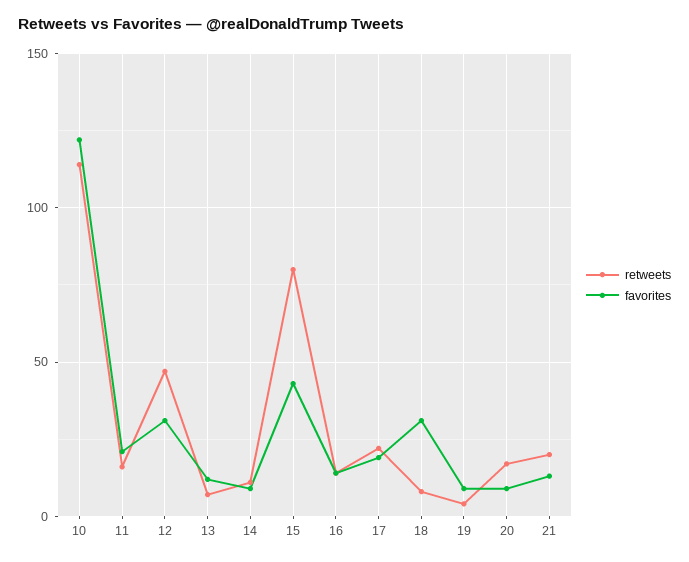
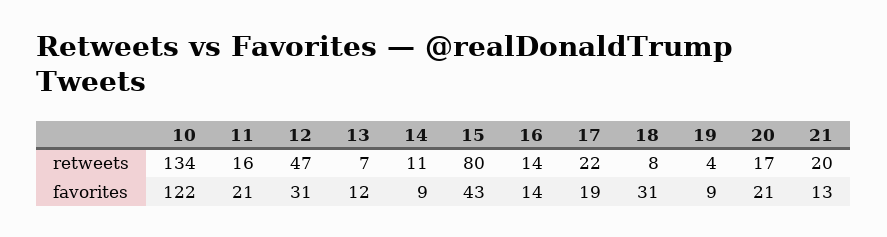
  {
    "retweets": {
-     "10": 115,
+     "10": 134,
      "11": 16,
      "12": 47,
      "13": 7,
      "14": 11,
      "15": 80,
      "16": 14,
      "17": 22,
      "18": 8,
      "19": 4,
      "20": 17,
      "21": 20
    },
    "favorites": {
      "10": 122,
      "11": 21,
      "12": 31,
      "13": 12,
      "14": 9,
      "15": 43,
      "16": 14,
      "17": 19,
      "18": 31,
      "19": 9,
-     "20": 10,
+     "20": 21,
      "21": 13
    }
  }

